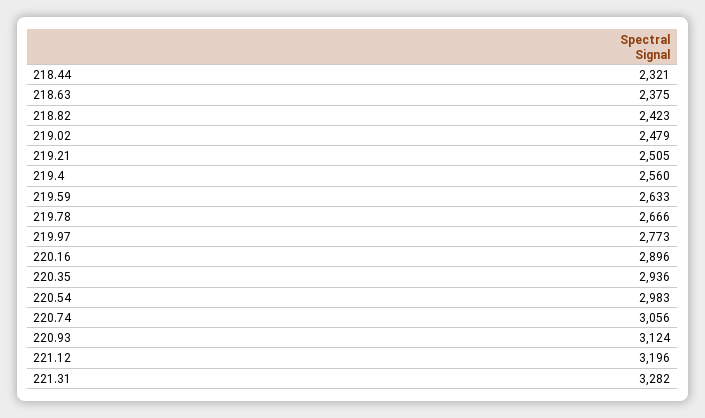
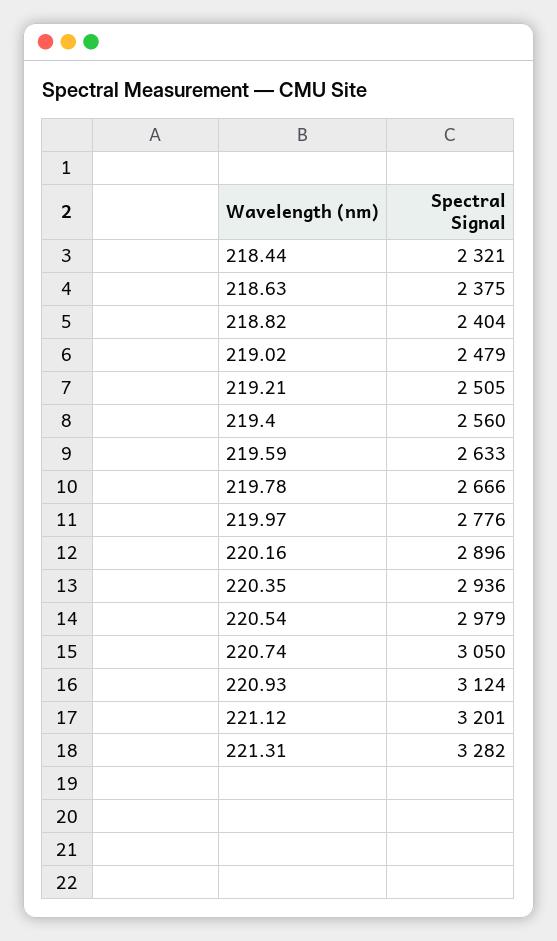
  {
    "218.44": 2321,
    "218.63": 2375,
-   "218.82": 2423,
+   "218.82": 2404,
    "219.02": 2479,
    "219.21": 2505,
    "219.4": 2560,
    "219.59": 2633,
    "219.78": 2666,
-   "219.97": 2773,
+   "219.97": 2776,
    "220.16": 2896,
    "220.35": 2936,
-   "220.54": 2983,
+   "220.54": 2979,
-   "220.74": 3056,
+   "220.74": 3050,
    "220.93": 3124,
-   "221.12": 3196,
+   "221.12": 3201,
    "221.31": 3282
  }

